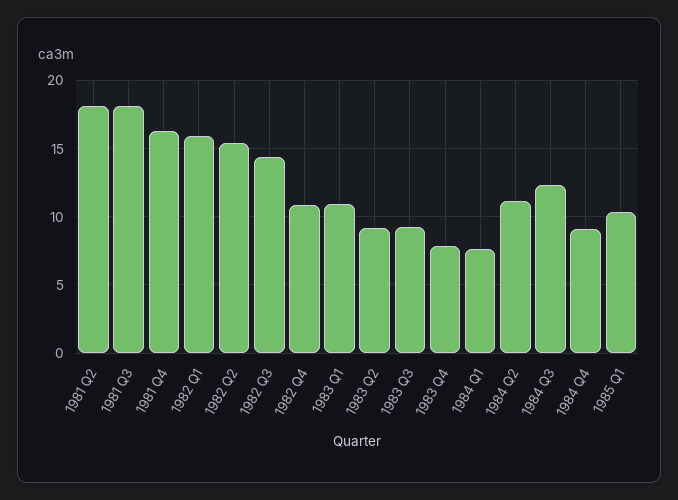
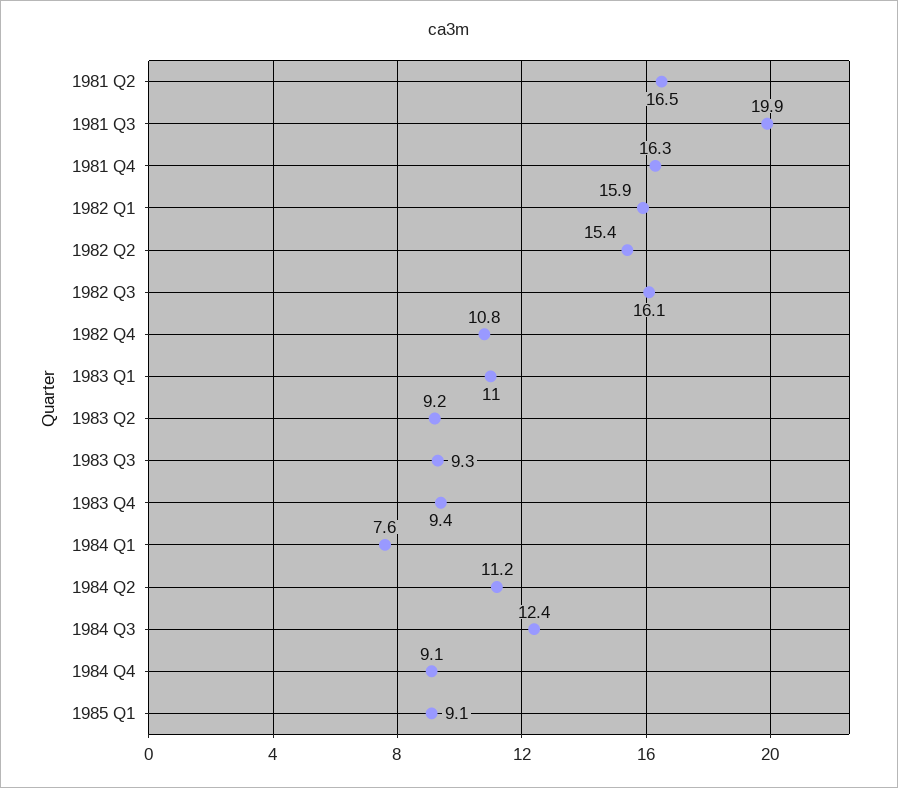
  {
-   "1981 Q2": 18,
+   "1981 Q2": 16.5,
-   "1981 Q3": 18,
+   "1981 Q3": 19.9,
    "1981 Q4": 16.3,
    "1982 Q1": 15.9,
    "1982 Q2": 15.4,
-   "1982 Q3": 14.5,
+   "1982 Q3": 16.1,
    "1982 Q4": 10.8,
    "1983 Q1": 11,
    "1983 Q2": 9.2,
    "1983 Q3": 9.3,
-   "1983 Q4": 8,
+   "1983 Q4": 9.4,
    "1984 Q1": 7.6,
    "1984 Q2": 11.2,
    "1984 Q3": 12.4,
    "1984 Q4": 9.1,
-   "1985 Q1": 10.5
+   "1985 Q1": 9.1
  }

